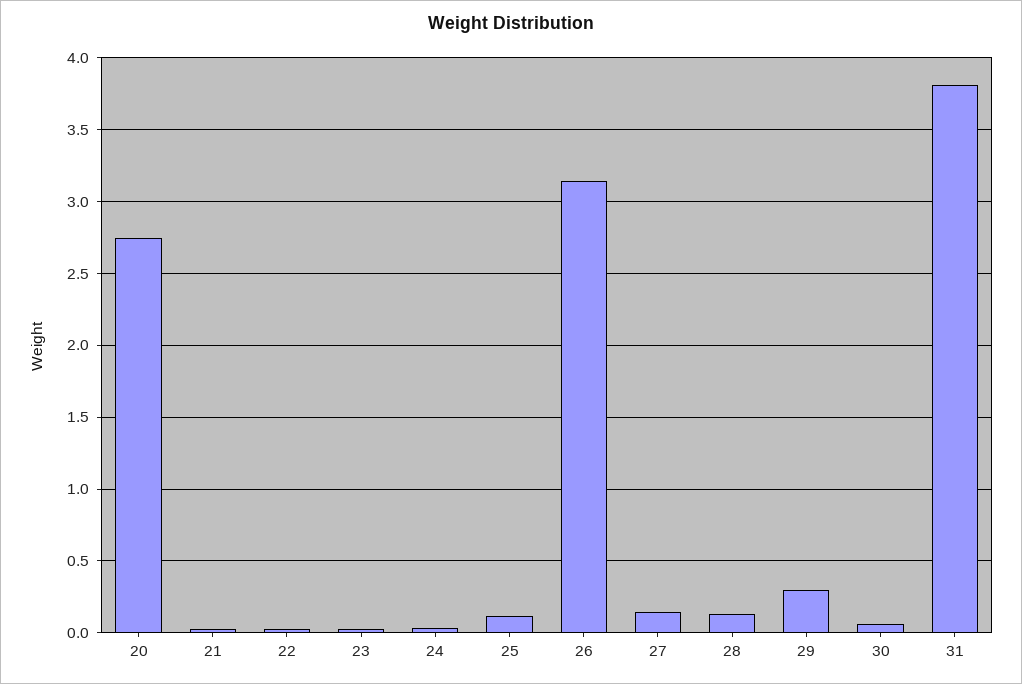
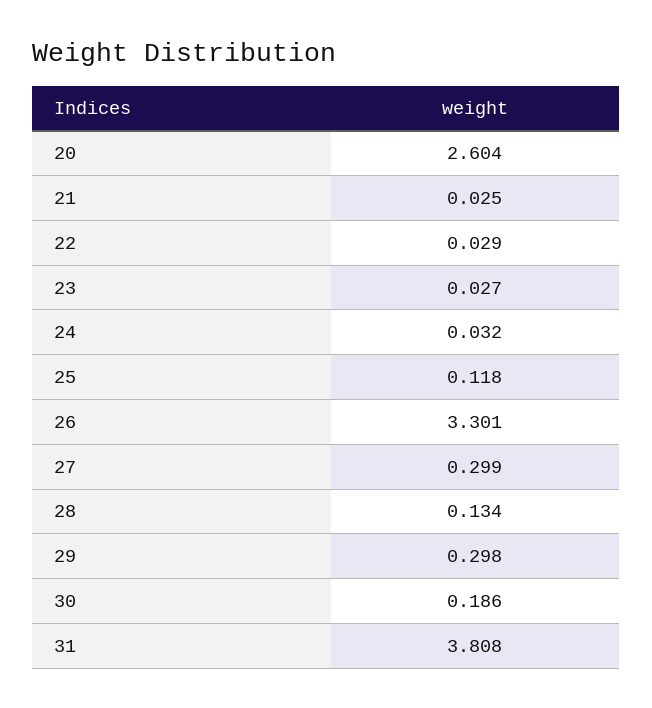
  {
-   "20": 2.75,
+   "20": 2.604,
    "21": 0.025,
    "22": 0.029,
    "23": 0.027,
    "24": 0.032,
    "25": 0.118,
-   "26": 3.15,
+   "26": 3.301,
-   "27": 0.15,
+   "27": 0.299,
    "28": 0.134,
    "29": 0.298,
-   "30": 0.05,
+   "30": 0.186,
    "31": 3.808
  }

